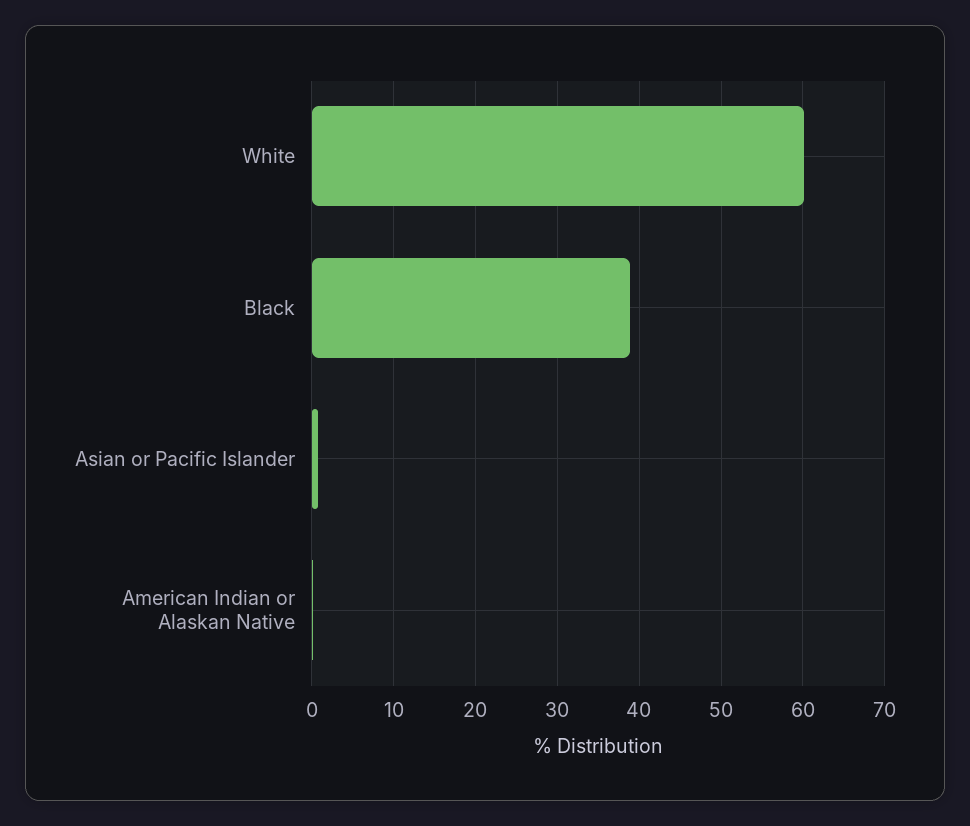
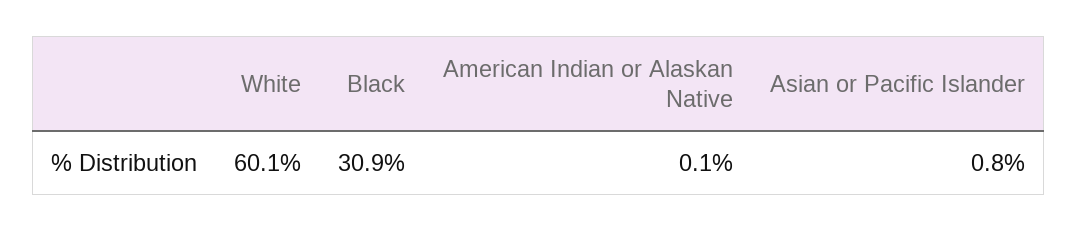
  {
    "White": 60.1,
-   "Black": 39,
+   "Black": 30.9,
    "Asian or Pacific Islander": 0.8,
    "American Indian or Alaskan Native": 0.1
  }

